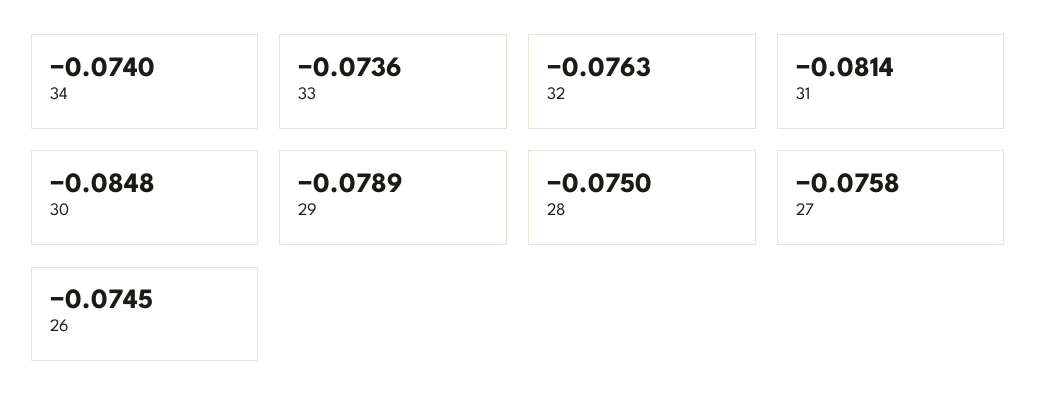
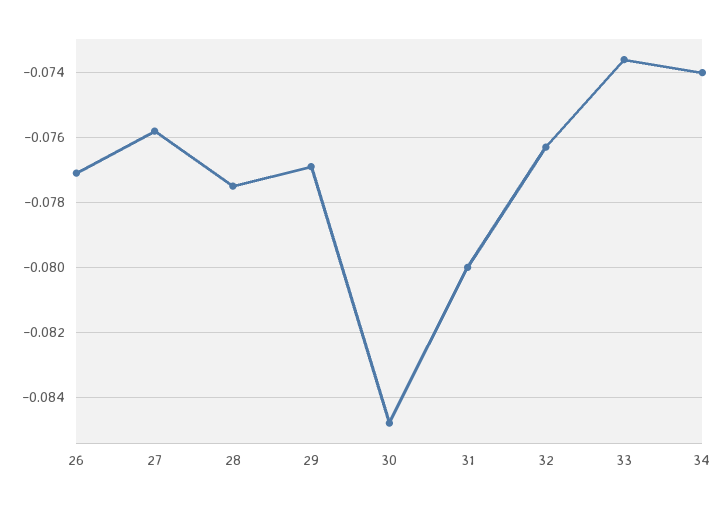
  {
    "34": -0.074,
    "33": -0.0736,
    "32": -0.0763,
-   "31": -0.0814,
+   "31": -0.08,
    "30": -0.0848,
-   "29": -0.0789,
+   "29": -0.077,
-   "28": -0.075,
+   "28": -0.0775,
    "27": -0.0758,
-   "26": -0.0745
+   "26": -0.077
  }

